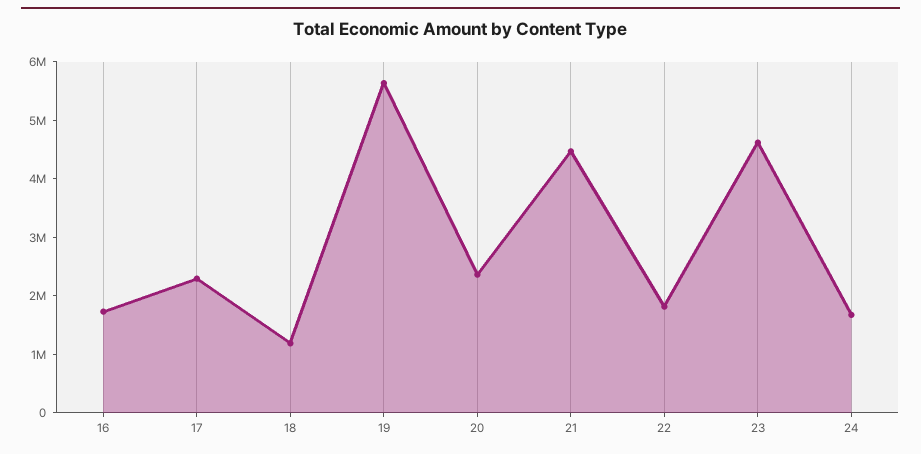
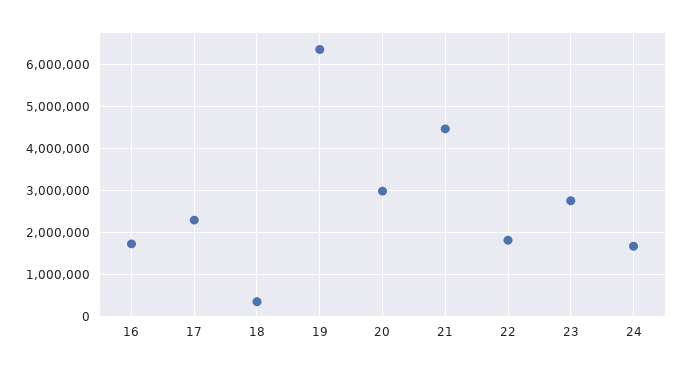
  {
    "16": 1800000,
    "17": 2200000,
-   "18": 1200000,
+   "18": 400000,
-   "19": 5600000,
+   "19": 6400000,
-   "20": 2400000,
+   "20": 3000000,
    "21": 4400000,
    "22": 1800000,
-   "23": 4600000,
+   "23": 2800000,
    "24": 1600000
  }

